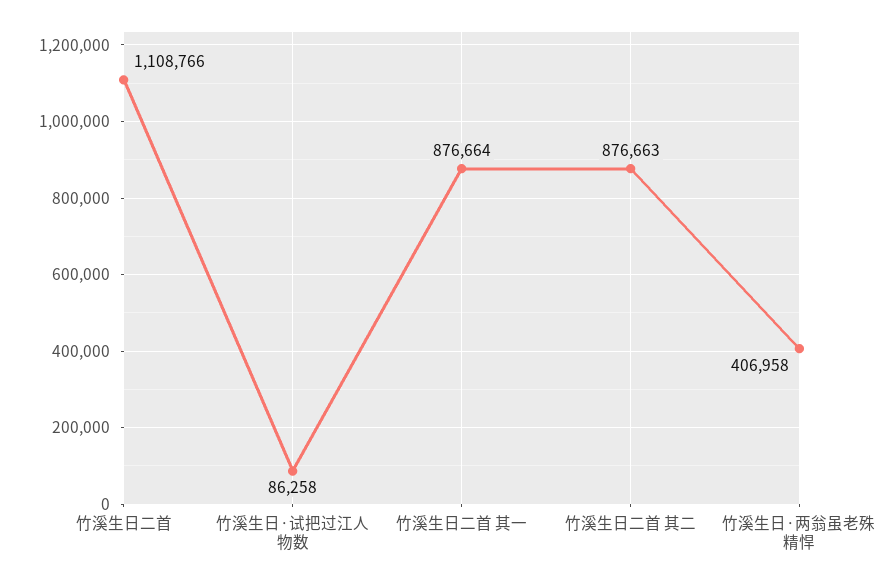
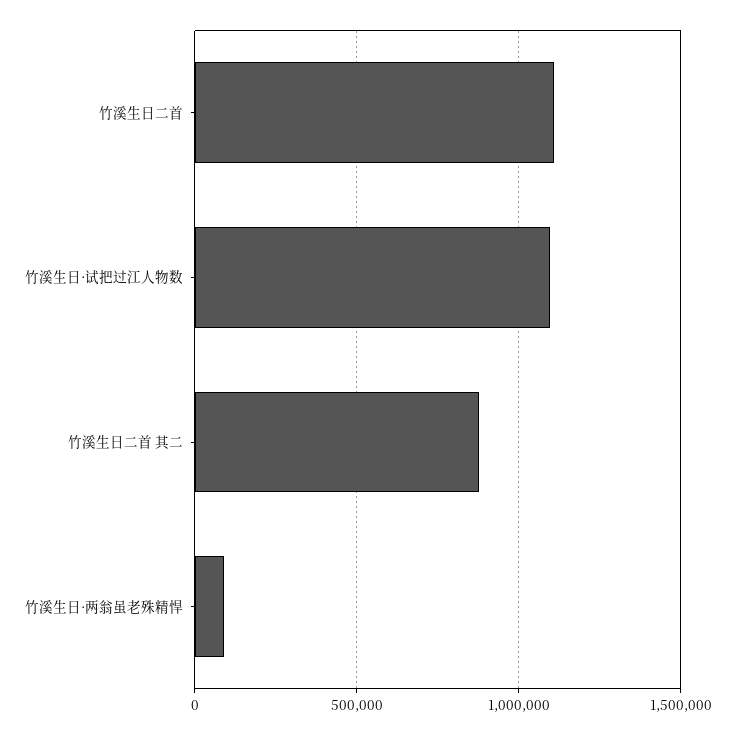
  {
    "竹溪生日二首": 1108766,
-   "竹溪生日·试把过江人物数": 86258,
+   "竹溪生日·试把过江人物数": 1100000,
-   "竹溪生日二首 其一": 876664,
    "竹溪生日二首 其二": 876663,
-   "竹溪生日·两翁虽老殊精悍": 406958
+   "竹溪生日·两翁虽老殊精悍": 100000
  }

